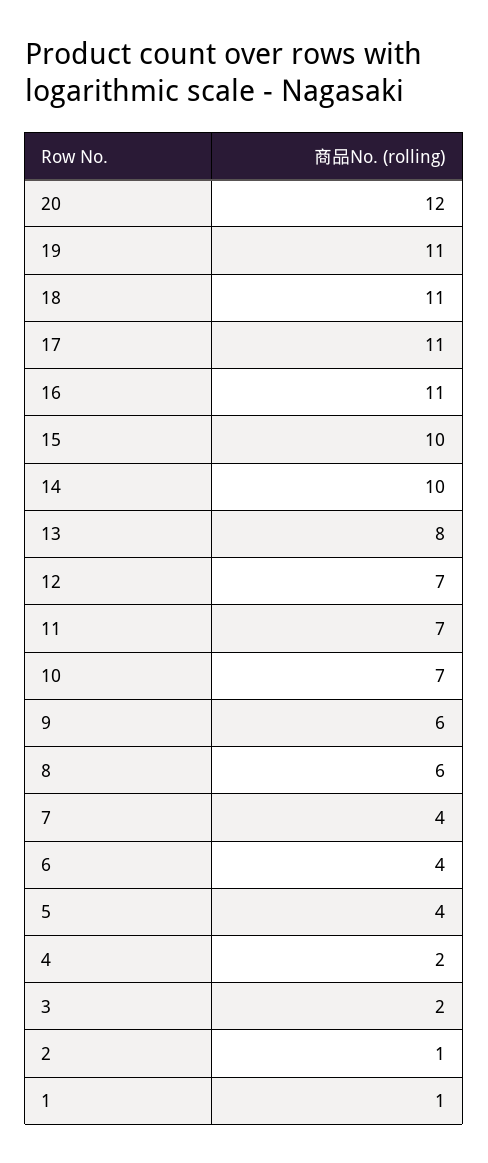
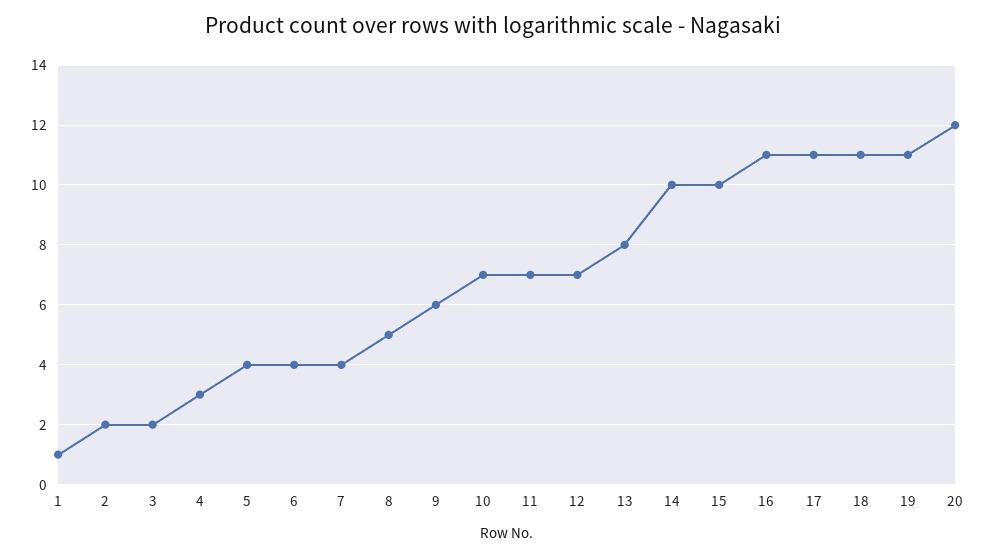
  {
    "20": 12,
    "19": 11,
    "18": 11,
    "17": 11,
    "16": 11,
    "15": 10,
    "14": 10,
    "13": 8,
    "12": 7,
    "11": 7,
    "10": 7,
    "9": 6,
-   "8": 6,
+   "8": 5,
    "7": 4,
    "6": 4,
    "5": 4,
-   "4": 2,
+   "4": 3,
    "3": 2,
-   "2": 1,
+   "2": 2,
    "1": 1
  }

